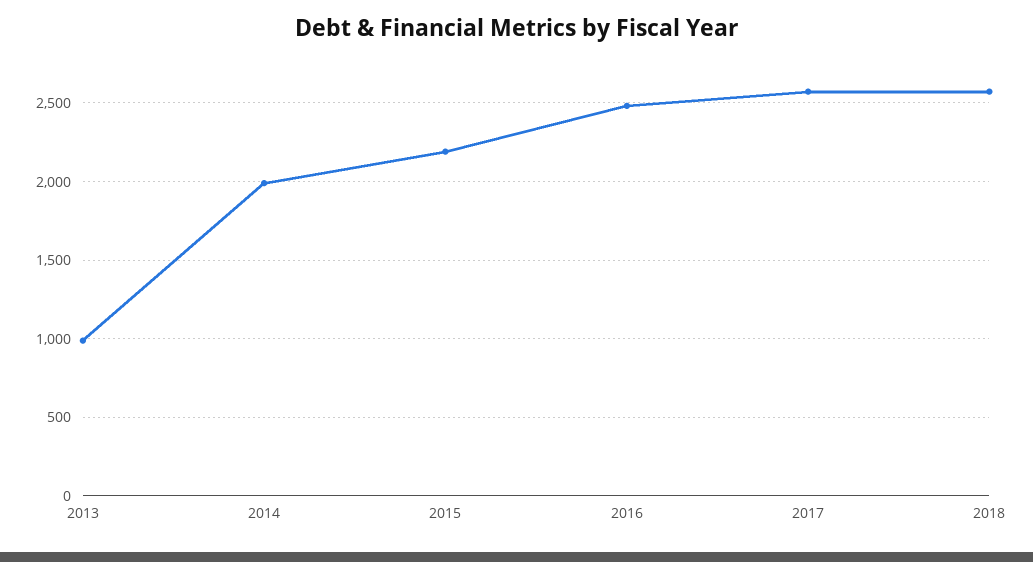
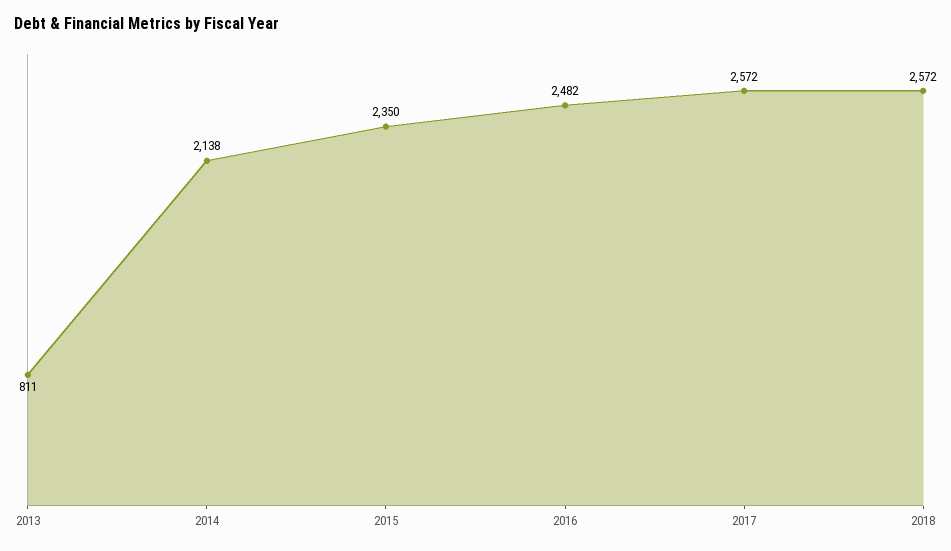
  {
-   "2013": 1000,
+   "2013": 811,
-   "2014": 2000,
+   "2014": 2138,
-   "2015": 2200,
+   "2015": 2350,
    "2016": 2482,
    "2017": 2572,
    "2018": 2572
  }

